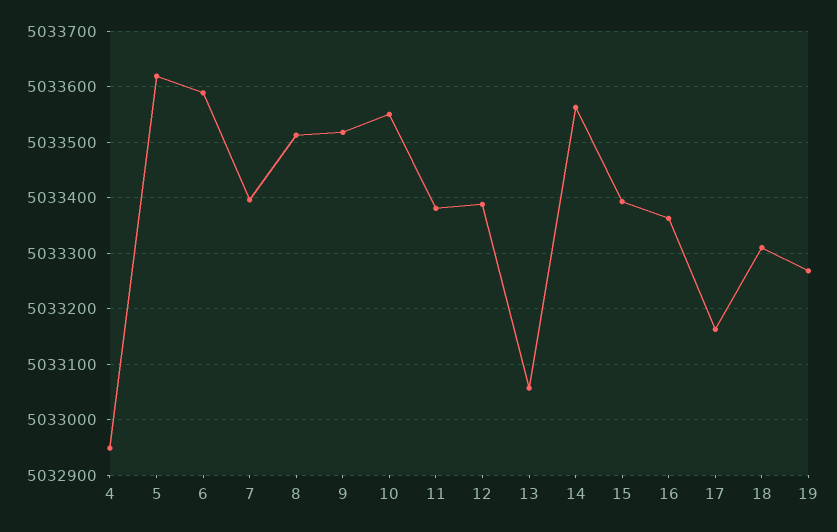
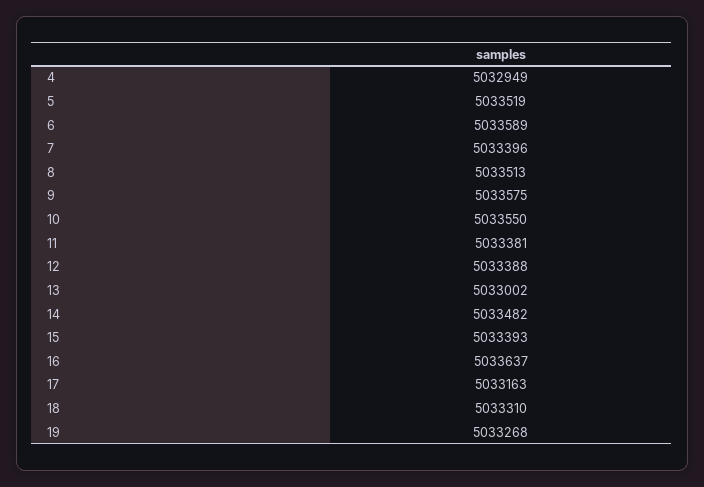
  {
    "4": 5032949,
-   "5": 5033620,
+   "5": 5033519,
    "6": 5033589,
    "7": 5033396,
    "8": 5033513,
-   "9": 5033520,
+   "9": 5033575,
    "10": 5033550,
    "11": 5033381,
    "12": 5033388,
-   "13": 5033060,
+   "13": 5033002,
-   "14": 5033560,
+   "14": 5033482,
    "15": 5033393,
-   "16": 5033360,
+   "16": 5033637,
    "17": 5033163,
    "18": 5033310,
    "19": 5033268
  }

